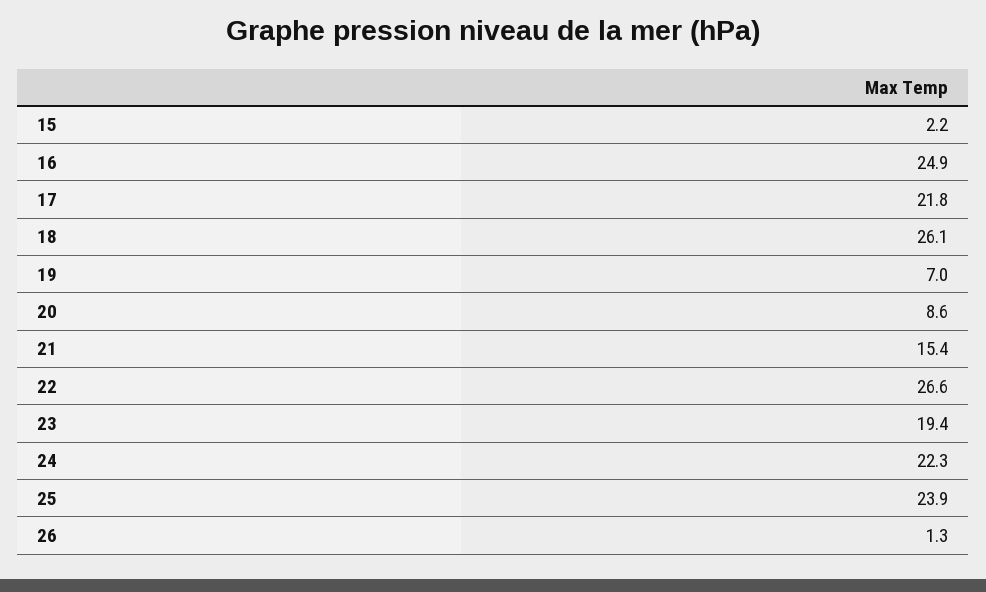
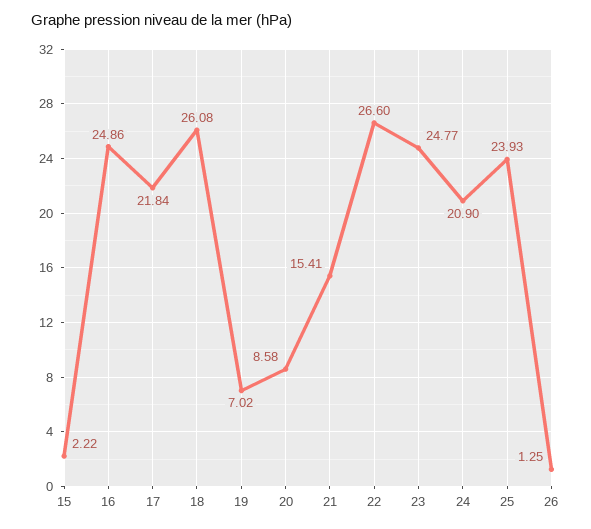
  {
    "15": 2.22,
    "16": 24.86,
    "17": 21.84,
    "18": 26.08,
    "19": 7.02,
    "20": 8.58,
    "21": 15.41,
    "22": 26.6,
-   "23": 19.4,
+   "23": 24.77,
-   "24": 22.3,
+   "24": 20.9,
    "25": 23.93,
    "26": 1.25
  }

